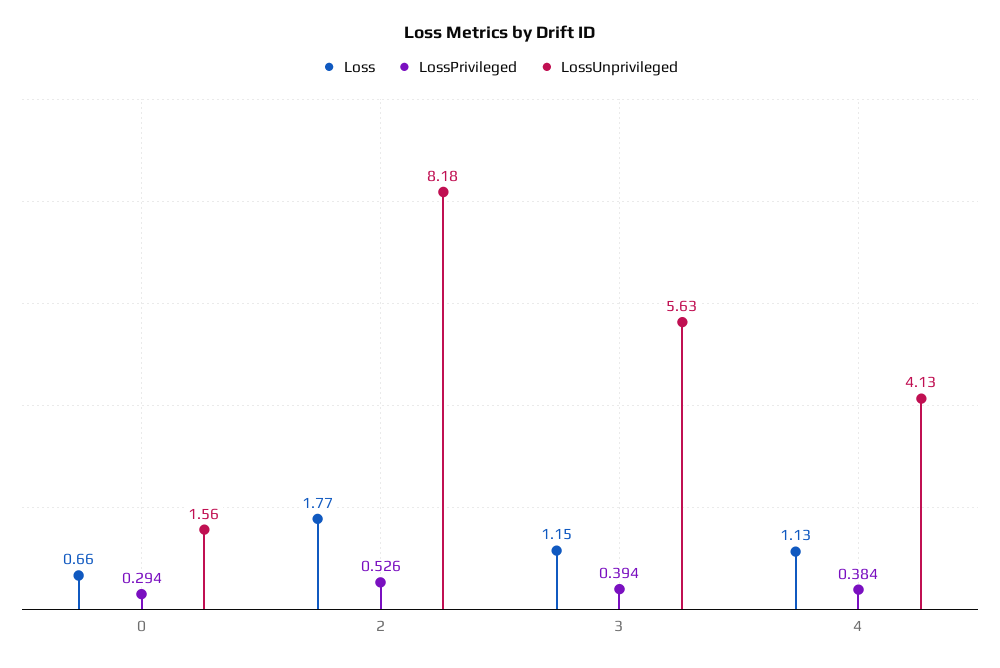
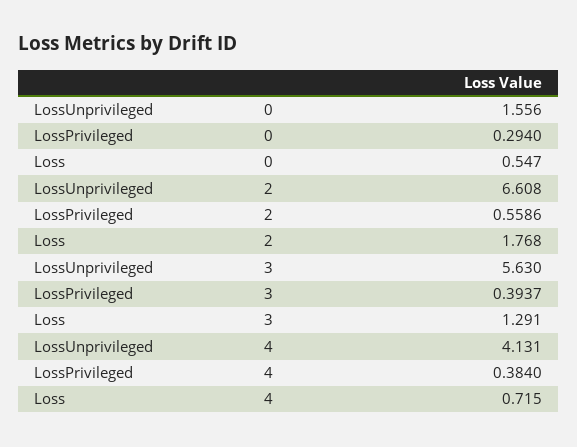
  {
    "Loss": {
-     "0": 0.66,
+     "0": 0.547,
      "2": 1.768,
-     "3": 1.15,
+     "3": 1.291,
-     "4": 1.13
+     "4": 0.715
    },
    "LossPrivileged": {
      "0": 0.294,
-     "2": 0.526,
+     "2": 0.5586,
      "3": 0.3937,
      "4": 0.384
    },
    "LossUnprivileged": {
      "0": 1.556,
-     "2": 8.18,
+     "2": 6.608,
      "3": 5.63,
      "4": 4.131
    }
  }

